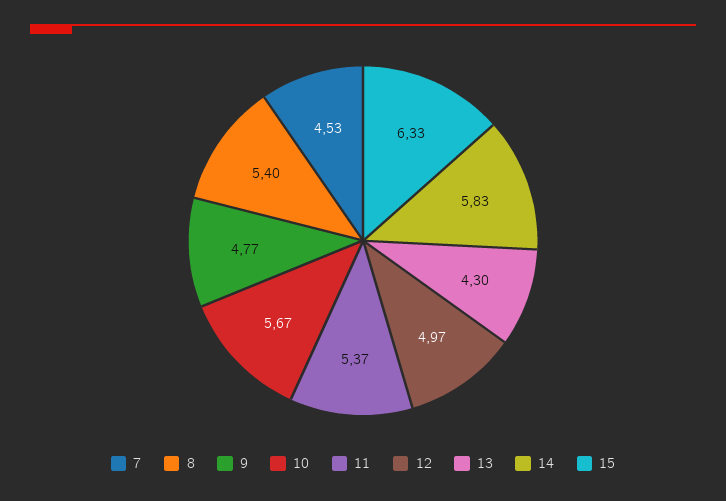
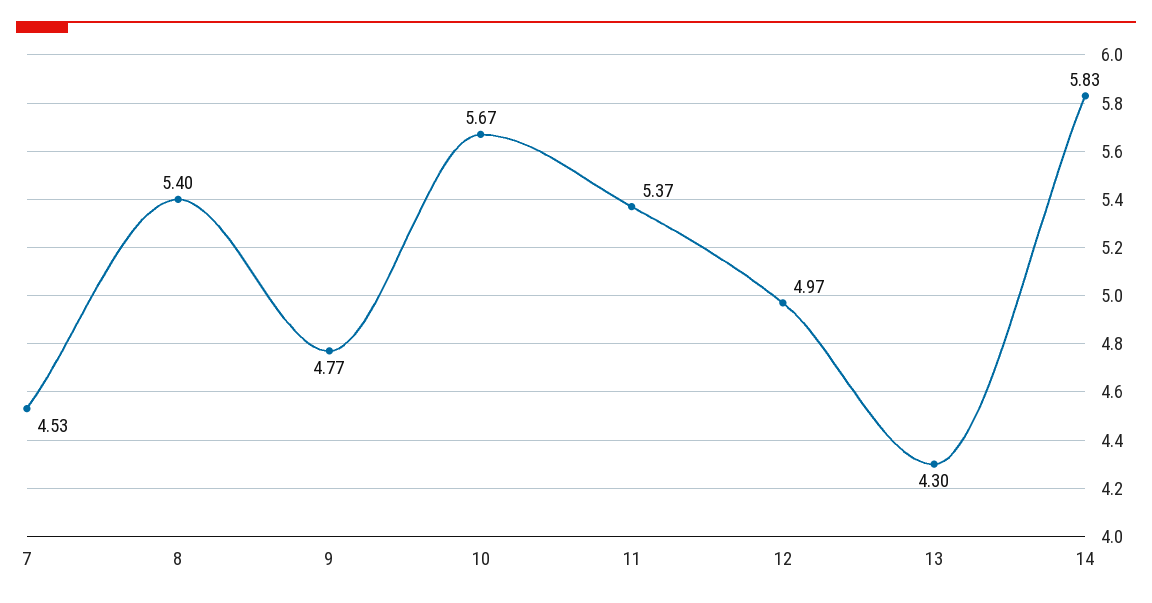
  {
    "7": 4.53,
    "8": 5.4,
    "9": 4.77,
    "10": 5.67,
    "11": 5.37,
    "12": 4.97,
    "13": 4.3,
-   "14": 5.83,
+   "14": 5.83
-   "15": 6.33
  }

